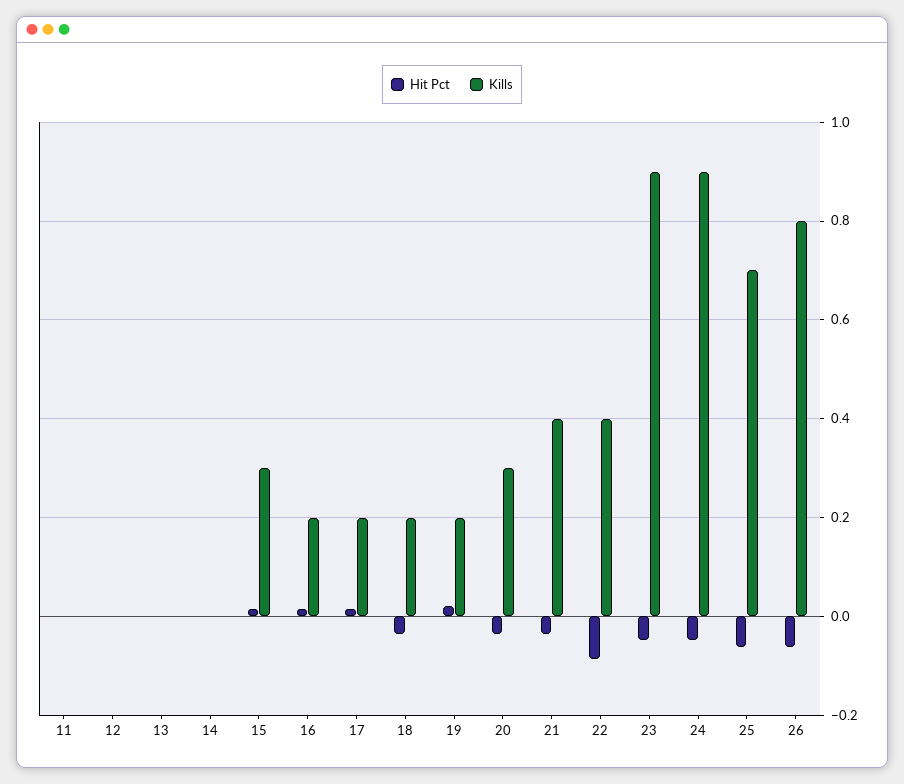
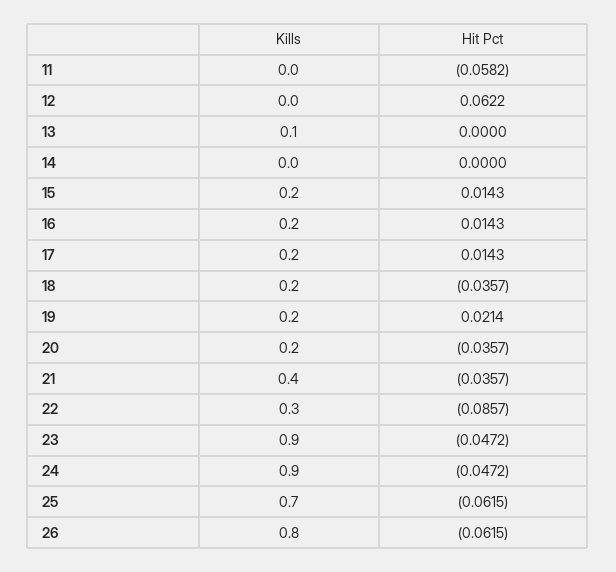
  {
    "Hit Pct": {
-     "11": 0,
+     "11": -0.0582,
-     "12": 0,
+     "12": 0.0622,
      "13": 0,
      "14": 0,
      "15": 0.0143,
      "16": 0.0143,
      "17": 0.0143,
      "18": -0.0357,
      "19": 0.0214,
      "20": -0.0357,
      "21": -0.0357,
      "22": -0.0857,
      "23": -0.0472,
      "24": -0.0472,
      "25": -0.0615,
      "26": -0.0615
    },
    "Kills": {
      "11": 0,
      "12": 0,
-     "13": 0,
+     "13": 0.1,
      "14": 0,
-     "15": 0.3,
+     "15": 0.2,
      "16": 0.2,
      "17": 0.2,
      "18": 0.2,
      "19": 0.2,
-     "20": 0.3,
+     "20": 0.2,
      "21": 0.4,
-     "22": 0.4,
+     "22": 0.3,
      "23": 0.9,
      "24": 0.9,
      "25": 0.7,
      "26": 0.8
    }
  }

